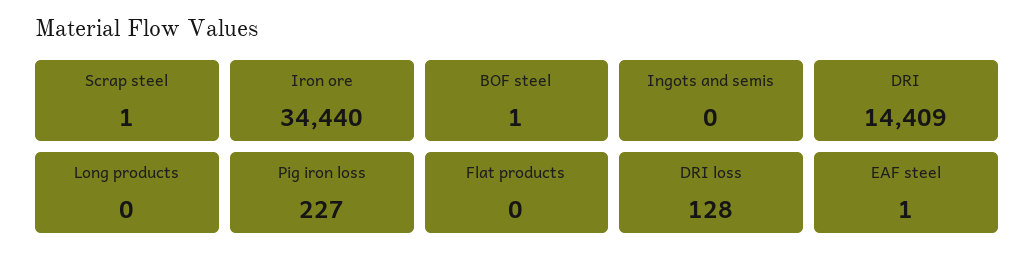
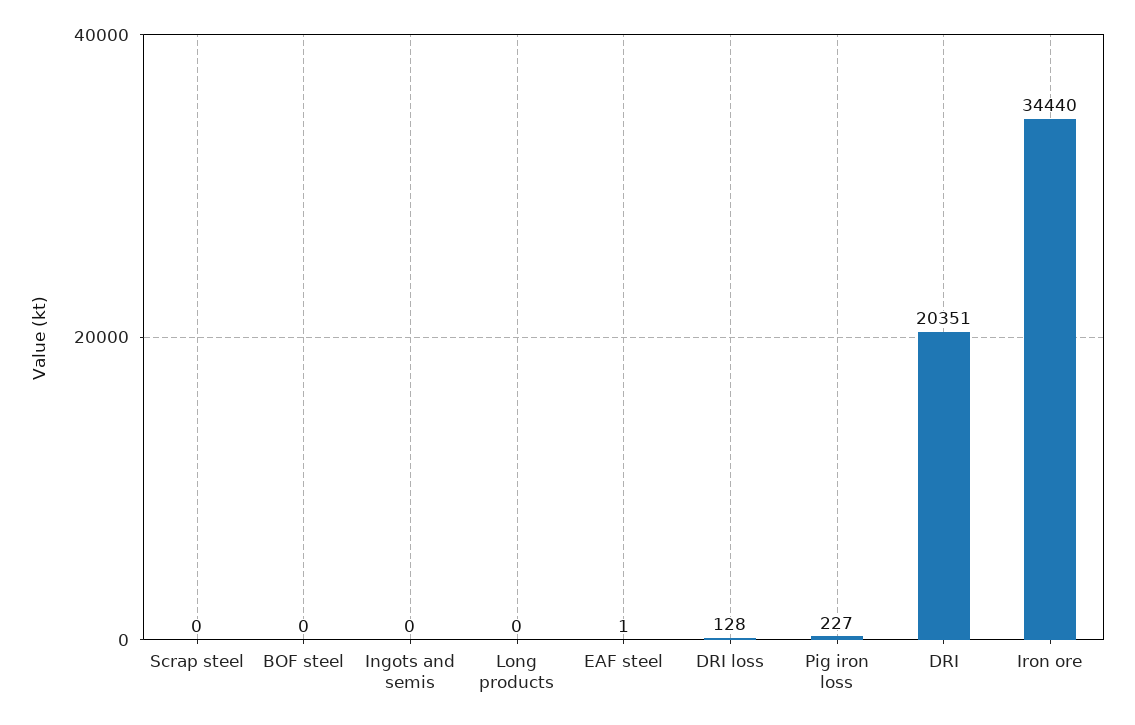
  {
-   "Scrap steel": 1,
+   "Scrap steel": 0,
    "Iron ore": 34440,
-   "BOF steel": 1,
+   "BOF steel": 0,
    "Ingots and semis": 0,
-   "DRI": 14409,
+   "DRI": 20351,
    "Long products": 0,
    "Pig iron loss": 227,
-   "Flat products": 0,
    "DRI loss": 128,
    "EAF steel": 1
  }

